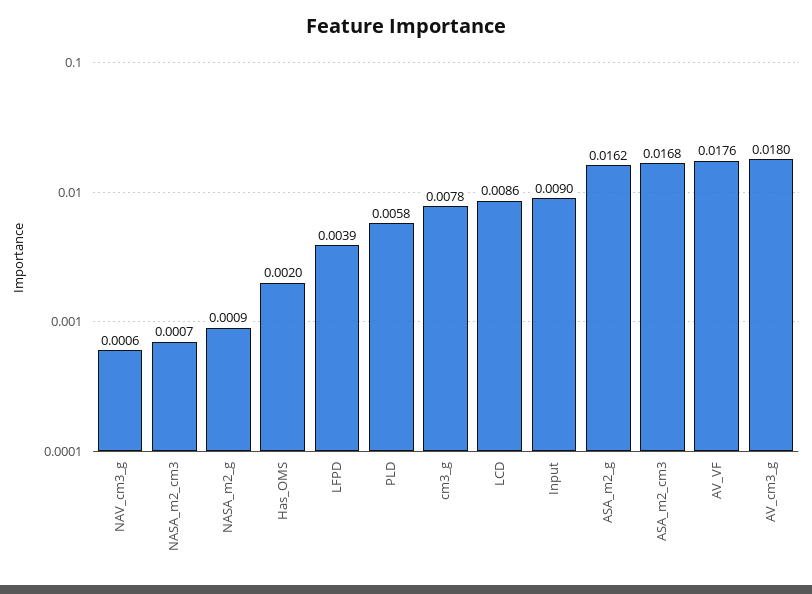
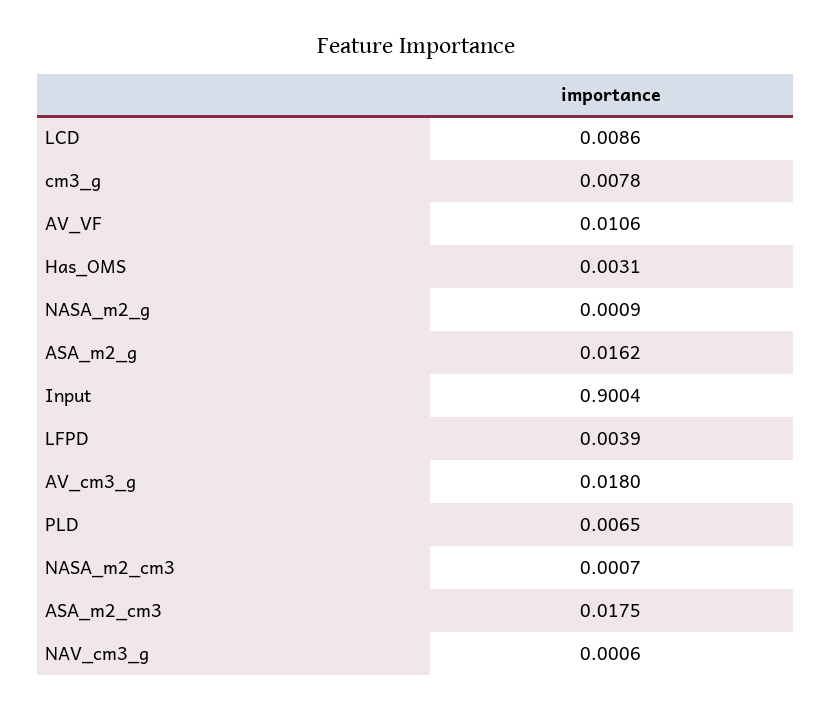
  {
    "NAV_cm3_g": 0.0006,
    "NASA_m2_cm3": 0.0007,
    "NASA_m2_g": 0.0009,
-   "Has_OMS": 0.002,
+   "Has_OMS": 0.0031,
    "LFPD": 0.0039,
-   "PLD": 0.0058,
+   "PLD": 0.0065,
    "cm3_g": 0.0078,
    "LCD": 0.0086,
-   "Input": 0.009,
+   "Input": 0.9004,
    "ASA_m2_g": 0.0162,
-   "ASA_m2_cm3": 0.0168,
+   "ASA_m2_cm3": 0.0175,
-   "AV_VF": 0.0176,
+   "AV_VF": 0.0106,
    "AV_cm3_g": 0.018
  }

